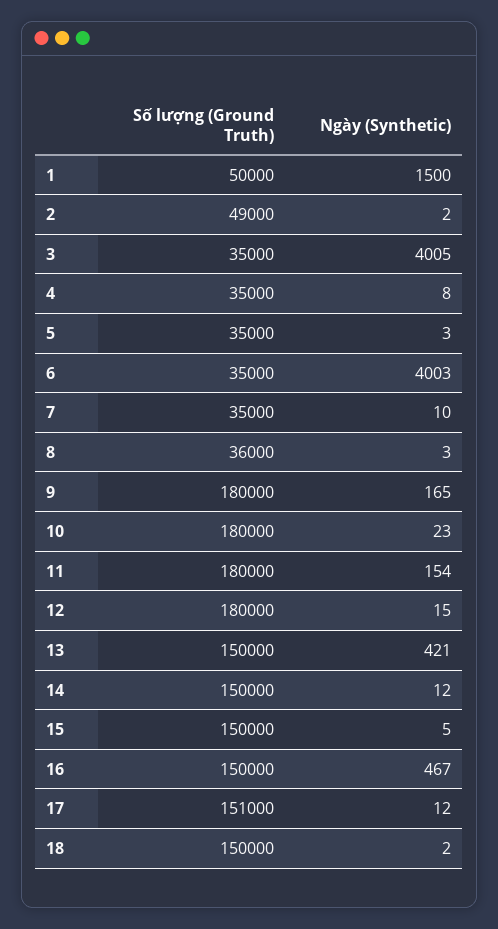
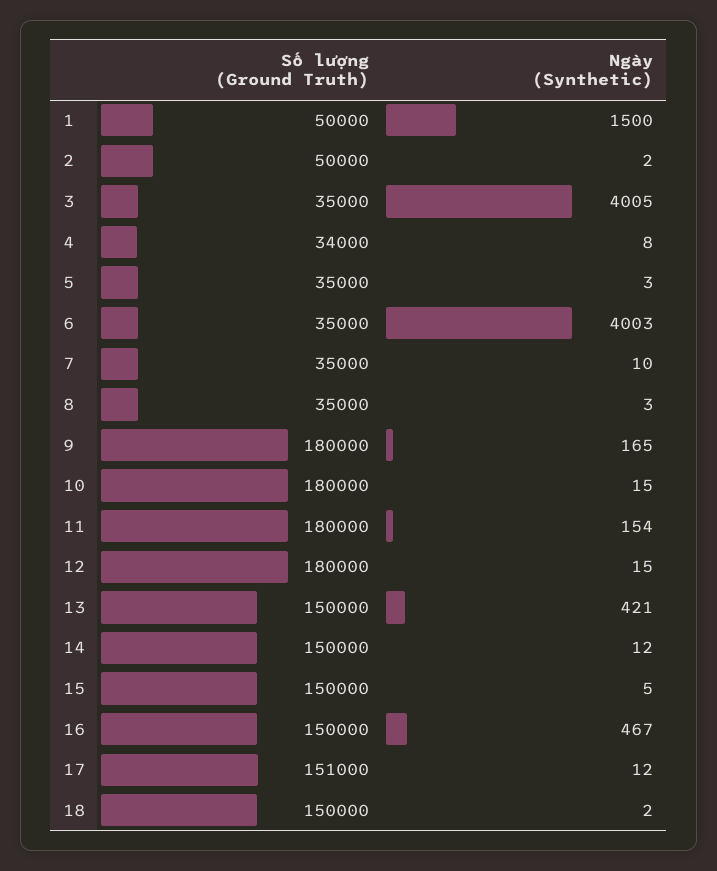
  {
    "Số lượng (Ground Truth)": {
      "1": 50000,
-     "2": 49000,
+     "2": 50000,
      "3": 35000,
-     "4": 35000,
+     "4": 34000,
      "5": 35000,
      "6": 35000,
      "7": 35000,
-     "8": 36000,
+     "8": 35000,
      "9": 180000,
      "10": 180000,
      "11": 180000,
      "12": 180000,
      "13": 150000,
      "14": 150000,
      "15": 150000,
      "16": 150000,
      "17": 151000,
      "18": 150000
    },
    "Ngày (Synthetic)": {
      "1": 1500,
      "2": 2,
      "3": 4005,
      "4": 8,
      "5": 3,
      "6": 4003,
      "7": 10,
      "8": 3,
      "9": 165,
-     "10": 23,
+     "10": 15,
      "11": 154,
      "12": 15,
      "13": 421,
      "14": 12,
      "15": 5,
      "16": 467,
      "17": 12,
      "18": 2
    }
  }

